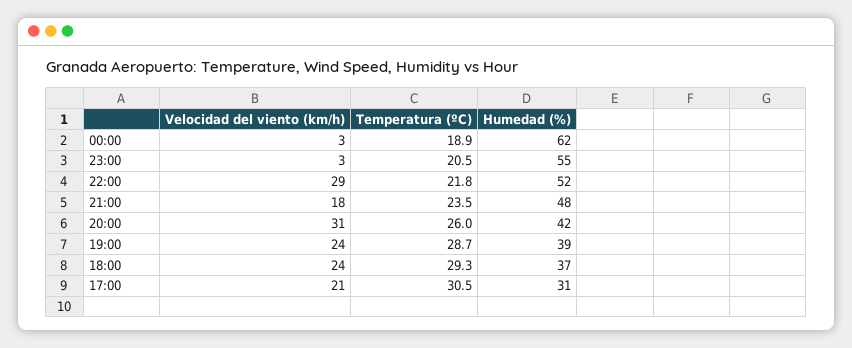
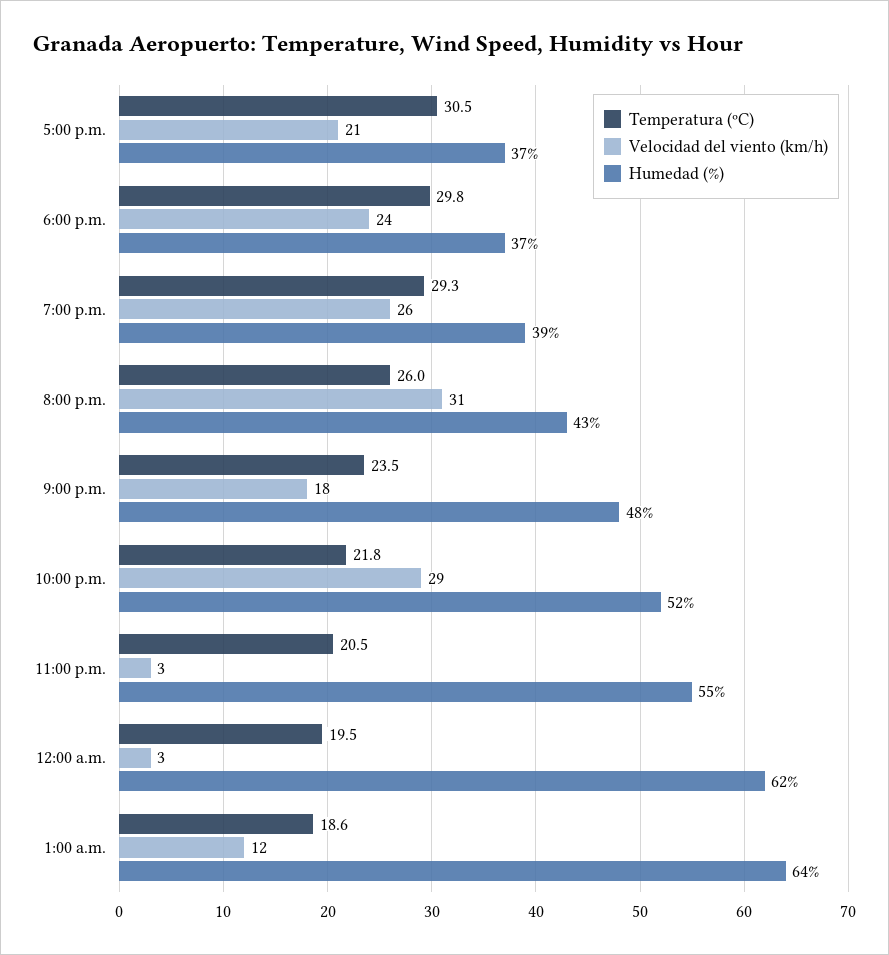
  {
    "Velocidad del viento (km/h)": {
      "00:00": 3,
      "23:00": 3,
      "22:00": 29,
      "21:00": 18,
      "20:00": 31,
-     "19:00": 24,
+     "19:00": 26,
      "18:00": 24,
-     "17:00": 21
+     "17:00": 21,
+     "1:00 a.m.": 12
    },
    "Temperatura (ºC)": {
-     "00:00": 18.9,
+     "00:00": 19.5,
      "23:00": 20.5,
      "22:00": 21.8,
      "21:00": 23.5,
      "20:00": 26,
-     "19:00": 28.7,
+     "19:00": 29.3,
-     "18:00": 29.3,
+     "18:00": 29.8,
-     "17:00": 30.5
+     "17:00": 30.5,
+     "1:00 a.m.": 18.6
    },
    "Humedad (%)": {
      "00:00": 62,
      "23:00": 55,
      "22:00": 52,
      "21:00": 48,
-     "20:00": 42,
+     "20:00": 43,
      "19:00": 39,
      "18:00": 37,
-     "17:00": 31
+     "17:00": 37,
+     "1:00 a.m.": 64
    }
  }

